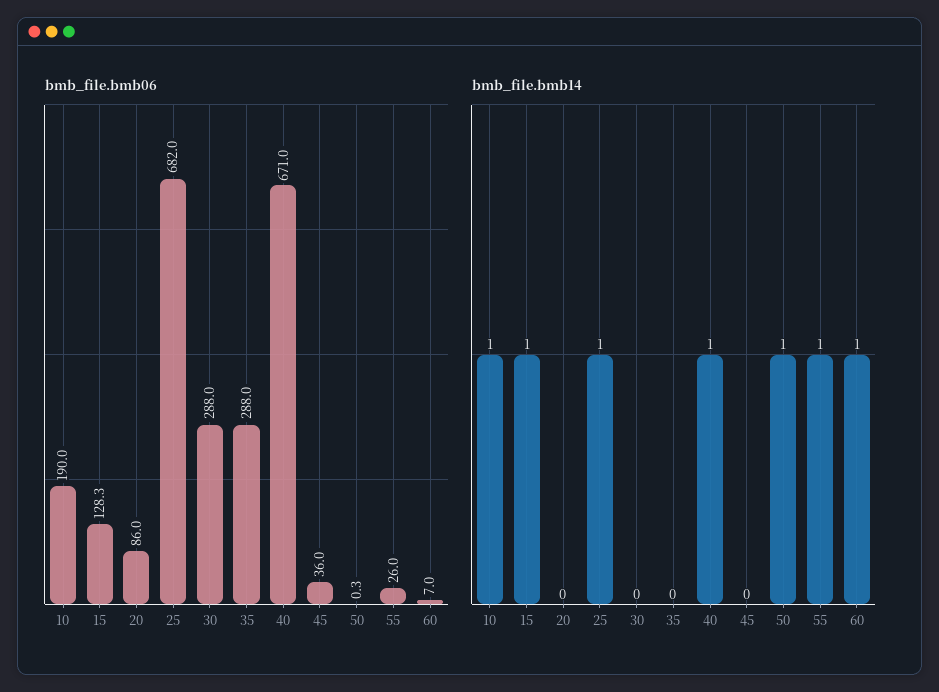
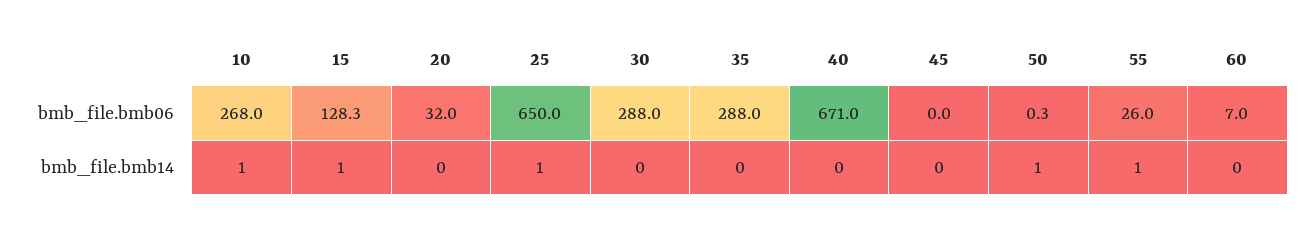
  {
    "bmb_file.bmb06": {
-     "10": 190,
+     "10": 268,
      "15": 128.3,
-     "20": 86,
+     "20": 32,
-     "25": 682,
+     "25": 650,
      "30": 288,
      "35": 288,
      "40": 671,
-     "45": 36,
+     "45": 0,
      "50": 0.3,
      "55": 26,
      "60": 7
    },
    "bmb_file.bmb14": {
      "10": 1,
      "15": 1,
      "20": 0,
      "25": 1,
      "30": 0,
      "35": 0,
-     "40": 1,
+     "40": 0,
      "45": 0,
      "50": 1,
      "55": 1,
-     "60": 1
+     "60": 0
    }
  }

